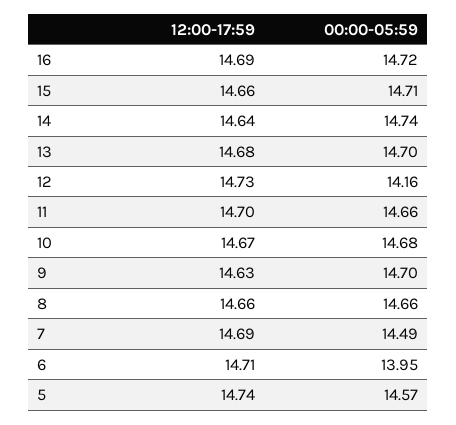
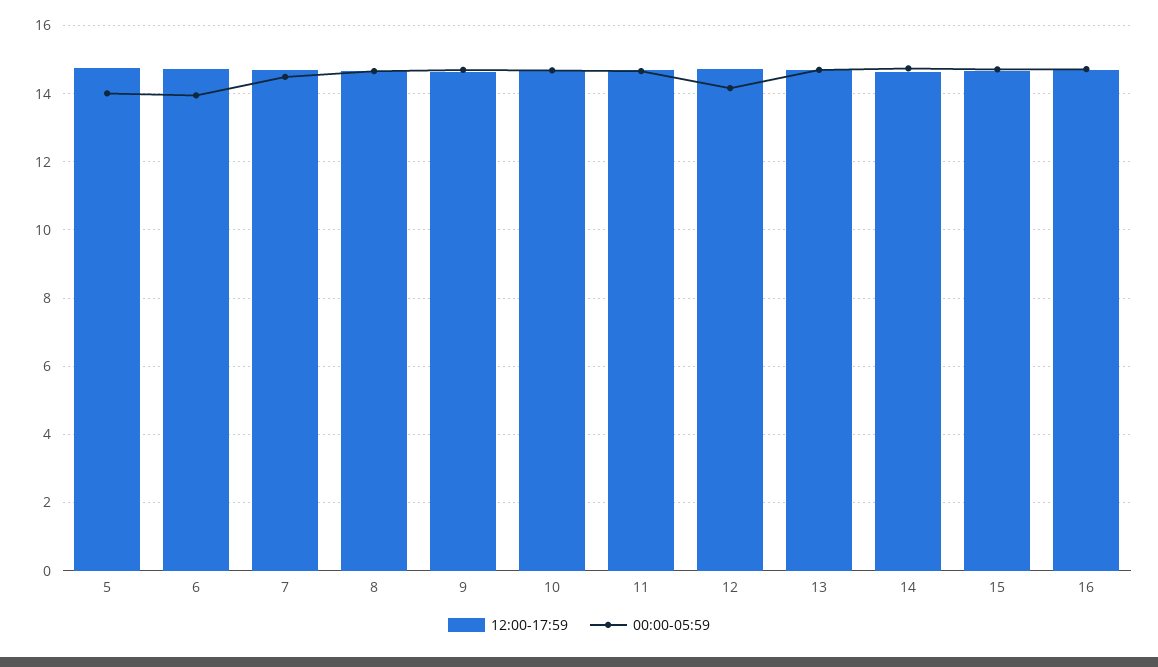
  {
    "12:00-17:59": {
      "16": 14.69,
      "15": 14.66,
      "14": 14.64,
      "13": 14.68,
      "12": 14.73,
      "11": 14.7,
      "10": 14.67,
      "9": 14.63,
      "8": 14.66,
      "7": 14.69,
      "6": 14.71,
      "5": 14.74
    },
    "00:00-05:59": {
      "16": 14.72,
      "15": 14.71,
      "14": 14.74,
      "13": 14.7,
      "12": 14.16,
      "11": 14.66,
      "10": 14.68,
      "9": 14.7,
      "8": 14.66,
      "7": 14.49,
      "6": 13.95,
-     "5": 14.57
+     "5": 14
    }
  }

